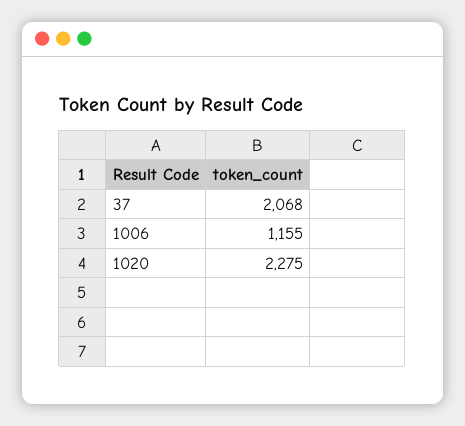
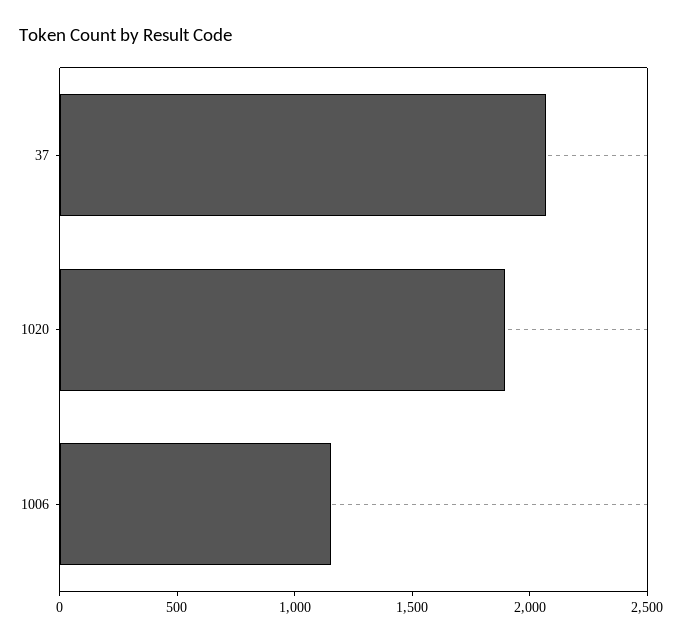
  {
    "37": 2068,
    "1006": 1155,
-   "1020": 2275
+   "1020": 1900
  }

